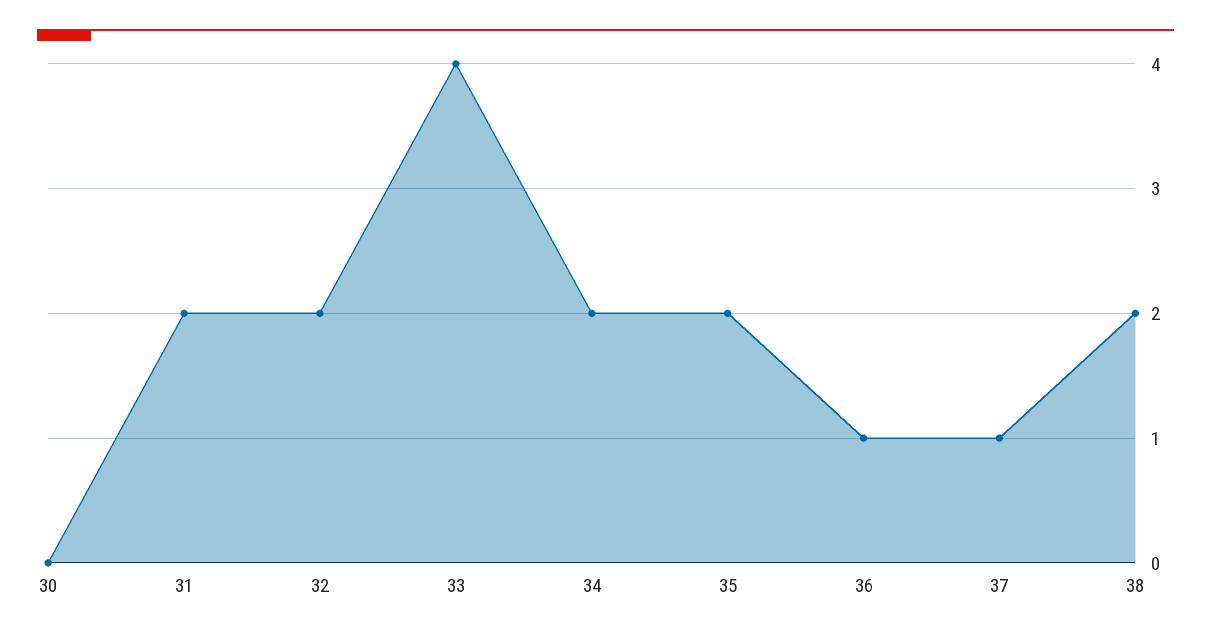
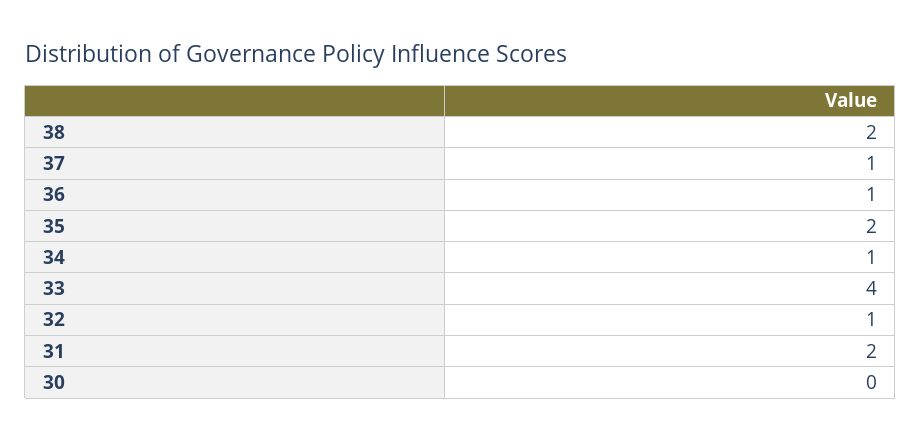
  {
    "30": 0,
    "31": 2,
-   "32": 2,
+   "32": 1,
    "33": 4,
-   "34": 2,
+   "34": 1,
    "35": 2,
    "36": 1,
    "37": 1,
    "38": 2
  }

